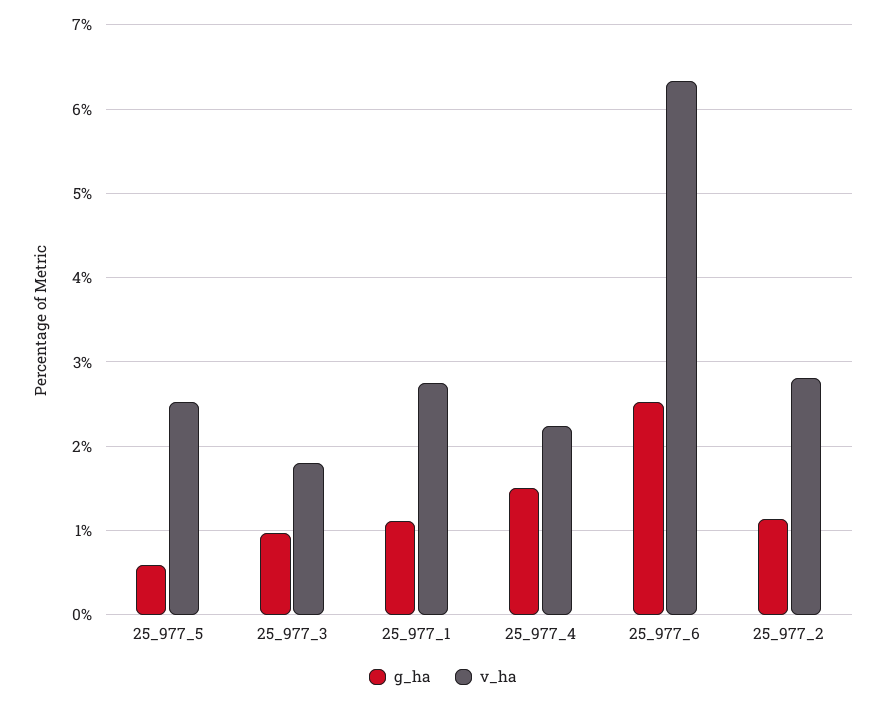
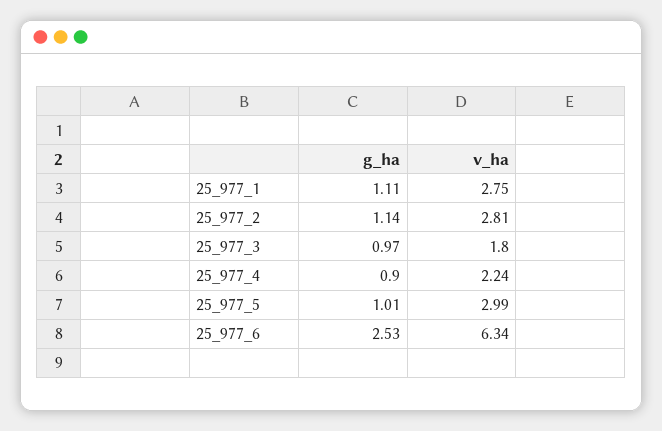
  {
    "g_ha": {
-     "25_977_5": 0.6,
+     "25_977_5": 1.01,
      "25_977_3": 0.97,
      "25_977_1": 1.11,
-     "25_977_4": 1.5,
+     "25_977_4": 0.9,
      "25_977_6": 2.53,
      "25_977_2": 1.14
    },
    "v_ha": {
-     "25_977_5": 2.5,
+     "25_977_5": 2.99,
      "25_977_3": 1.8,
      "25_977_1": 2.75,
      "25_977_4": 2.24,
      "25_977_6": 6.34,
      "25_977_2": 2.81
    }
  }

